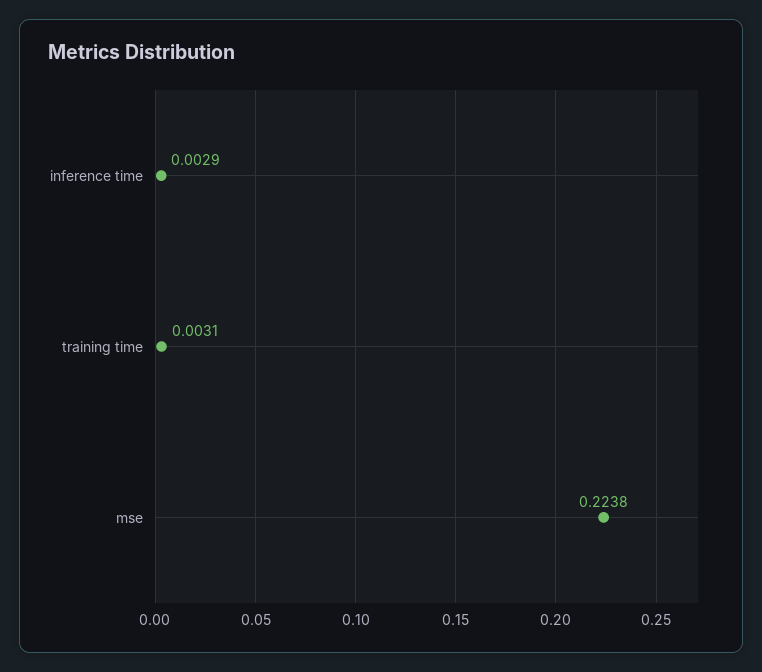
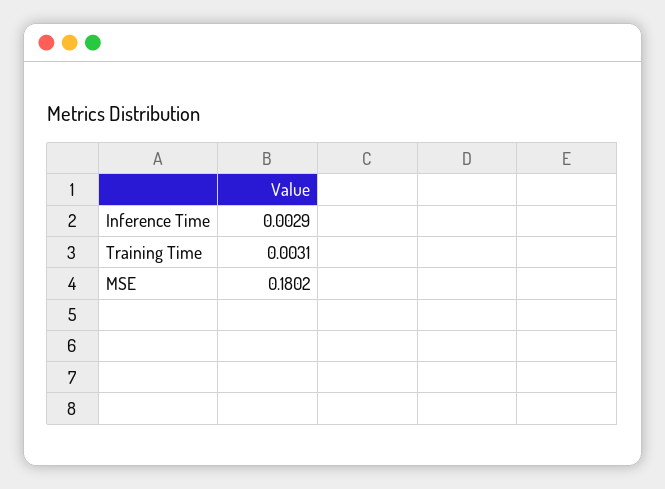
  {
    "inference time": 0.0029,
    "training time": 0.0031,
-   "mse": 0.2238
+   "mse": 0.1802
  }

